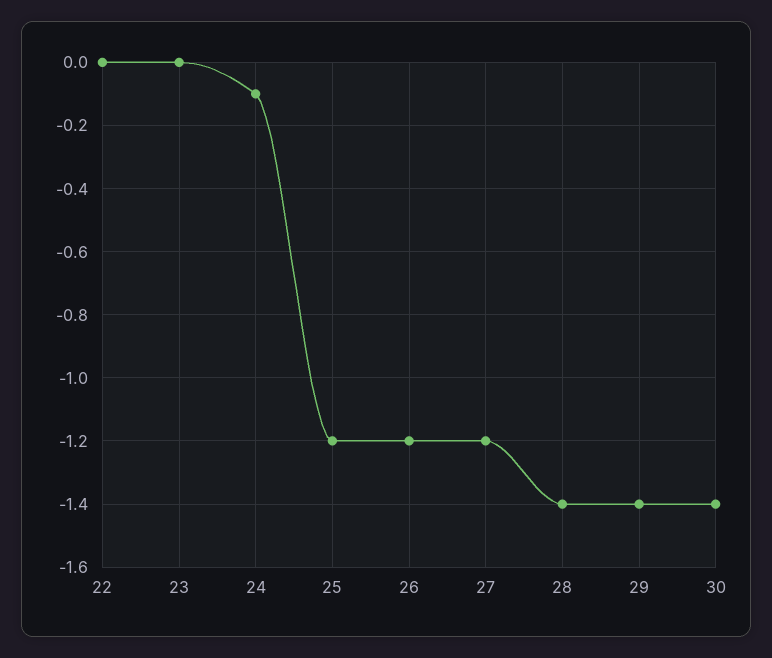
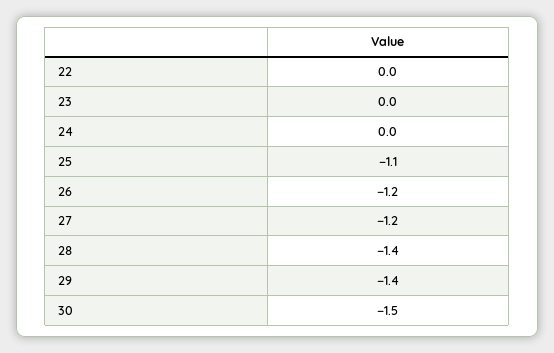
  {
    "22": 0,
    "23": 0,
-   "24": -0.1,
+   "24": 0,
-   "25": -1.2,
+   "25": -1.1,
    "26": -1.2,
    "27": -1.2,
    "28": -1.4,
    "29": -1.4,
-   "30": -1.4
+   "30": -1.5
  }

